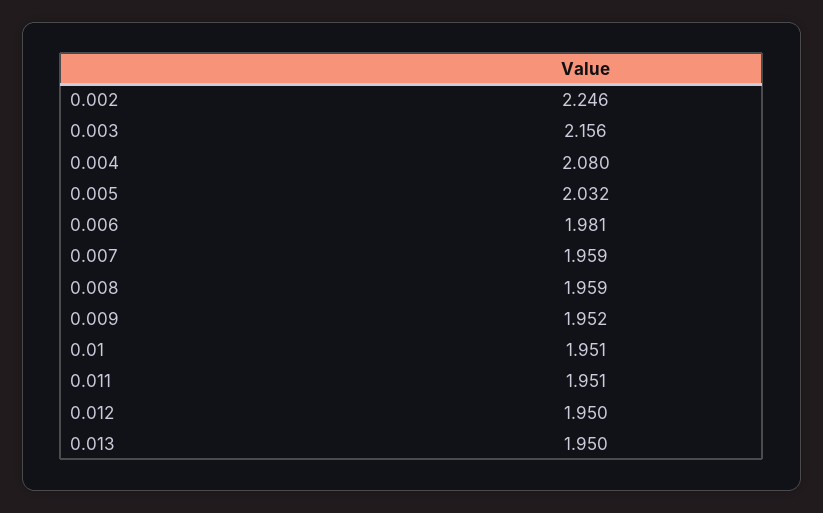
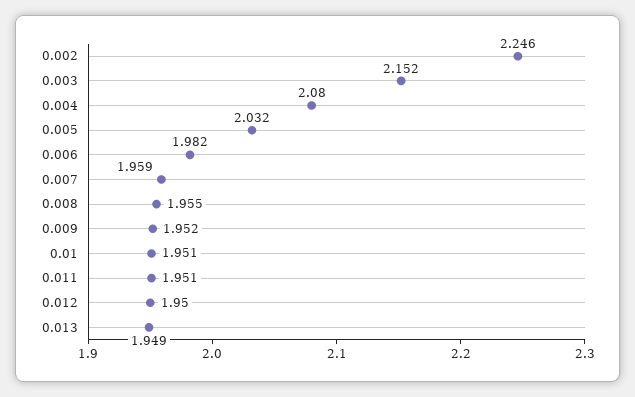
  {
    "0.002": 2.246,
-   "0.003": 2.156,
+   "0.003": 2.152,
    "0.004": 2.08,
    "0.005": 2.032,
-   "0.006": 1.981,
+   "0.006": 1.982,
    "0.007": 1.959,
-   "0.008": 1.959,
+   "0.008": 1.955,
    "0.009": 1.952,
    "0.01": 1.951,
    "0.011": 1.951,
    "0.012": 1.95,
-   "0.013": 1.95
+   "0.013": 1.949
  }

